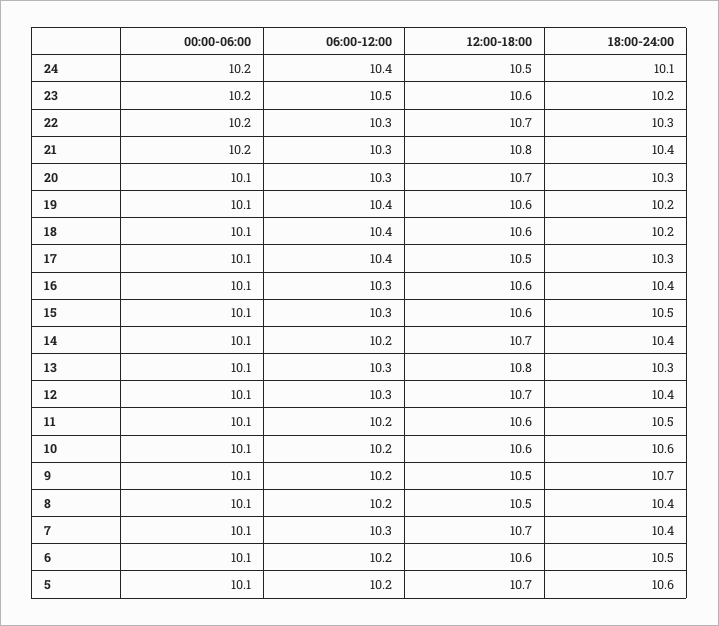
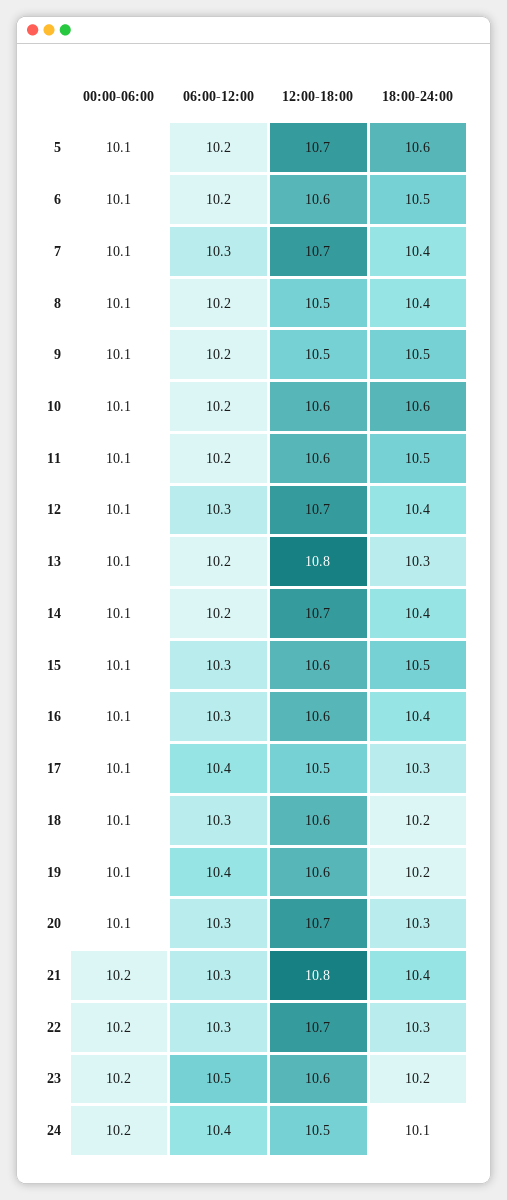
  {
    "00:00-06:00": {
      "24": 10.2,
      "23": 10.2,
      "22": 10.2,
      "21": 10.2,
      "20": 10.1,
      "19": 10.1,
      "18": 10.1,
      "17": 10.1,
      "16": 10.1,
      "15": 10.1,
      "14": 10.1,
      "13": 10.1,
      "12": 10.1,
      "11": 10.1,
      "10": 10.1,
      "9": 10.1,
      "8": 10.1,
      "7": 10.1,
      "6": 10.1,
      "5": 10.1
    },
    "06:00-12:00": {
      "24": 10.4,
      "23": 10.5,
      "22": 10.3,
      "21": 10.3,
      "20": 10.3,
      "19": 10.4,
-     "18": 10.4,
+     "18": 10.3,
      "17": 10.4,
      "16": 10.3,
      "15": 10.3,
      "14": 10.2,
-     "13": 10.3,
+     "13": 10.2,
      "12": 10.3,
      "11": 10.2,
      "10": 10.2,
      "9": 10.2,
      "8": 10.2,
      "7": 10.3,
      "6": 10.2,
      "5": 10.2
    },
    "12:00-18:00": {
      "24": 10.5,
      "23": 10.6,
      "22": 10.7,
      "21": 10.8,
      "20": 10.7,
      "19": 10.6,
      "18": 10.6,
      "17": 10.5,
      "16": 10.6,
      "15": 10.6,
      "14": 10.7,
      "13": 10.8,
      "12": 10.7,
      "11": 10.6,
      "10": 10.6,
      "9": 10.5,
      "8": 10.5,
      "7": 10.7,
      "6": 10.6,
      "5": 10.7
    },
    "18:00-24:00": {
      "24": 10.1,
      "23": 10.2,
      "22": 10.3,
      "21": 10.4,
      "20": 10.3,
      "19": 10.2,
      "18": 10.2,
      "17": 10.3,
      "16": 10.4,
      "15": 10.5,
      "14": 10.4,
      "13": 10.3,
      "12": 10.4,
      "11": 10.5,
      "10": 10.6,
-     "9": 10.7,
+     "9": 10.5,
      "8": 10.4,
      "7": 10.4,
      "6": 10.5,
      "5": 10.6
    }
  }

